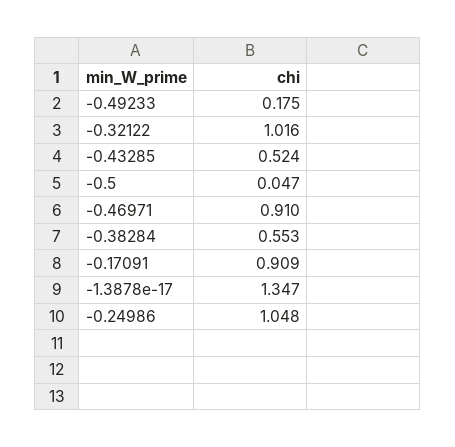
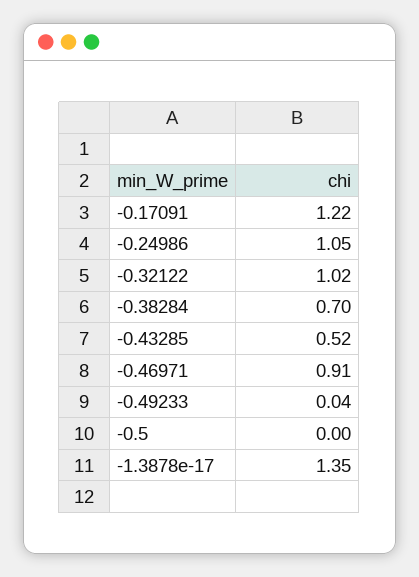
  {
-   "-0.49233": 0.175,
+   "-0.49233": 0.04,
    "-0.32122": 1.016,
    "-0.43285": 0.524,
-   "-0.5": 0.047,
+   "-0.5": 0,
    "-0.46971": 0.91,
-   "-0.38284": 0.553,
+   "-0.38284": 0.7,
-   "-0.17091": 0.909,
+   "-0.17091": 1.22,
    "-1.3878e-17": 1.347,
    "-0.24986": 1.048
  }

